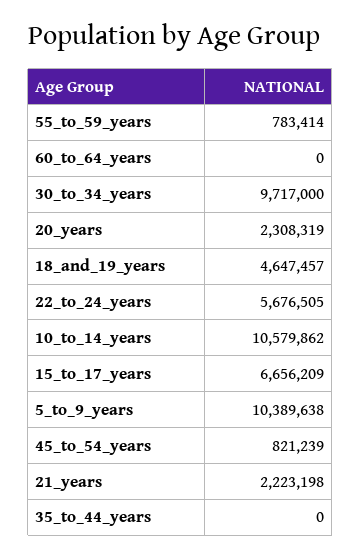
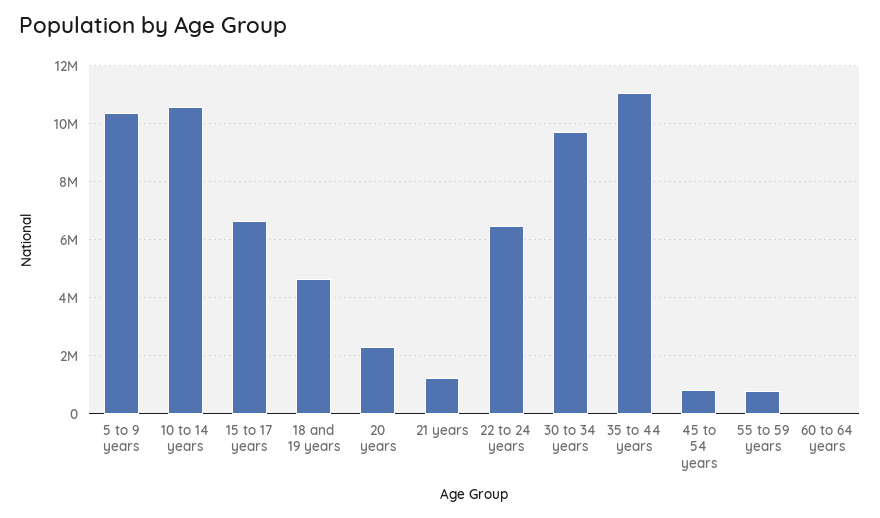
  {
    "55_to_59_years": 783414,
    "60_to_64_years": 0,
    "30_to_34_years": 9717000,
    "20_years": 2308319,
    "18_and_19_years": 4647457,
-   "22_to_24_years": 5676505,
+   "22_to_24_years": 6500000,
    "10_to_14_years": 10579862,
    "15_to_17_years": 6656209,
    "5_to_9_years": 10389638,
    "45_to_54_years": 821239,
-   "21_years": 2223198,
+   "21_years": 1250000,
-   "35_to_44_years": 0
+   "35_to_44_years": 11000000
  }

